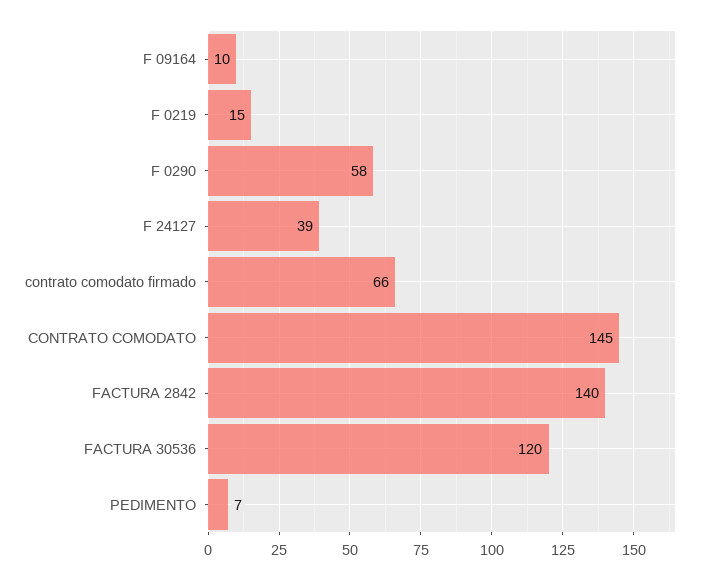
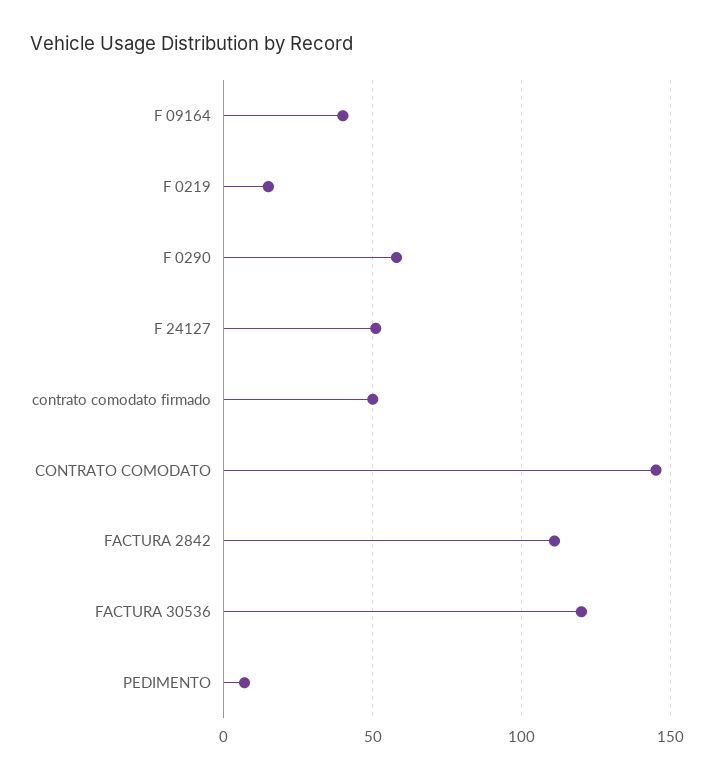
  {
-   "F 09164": 10,
+   "F 09164": 40,
    "F 0219": 15,
    "F 0290": 58,
-   "F 24127": 39,
+   "F 24127": 50,
-   "contrato comodato firmado": 66,
+   "contrato comodato firmado": 50,
    "CONTRATO COMODATO": 145,
-   "FACTURA 2842": 140,
+   "FACTURA 2842": 110,
    "FACTURA 30536": 120,
    "PEDIMENTO": 7
  }

